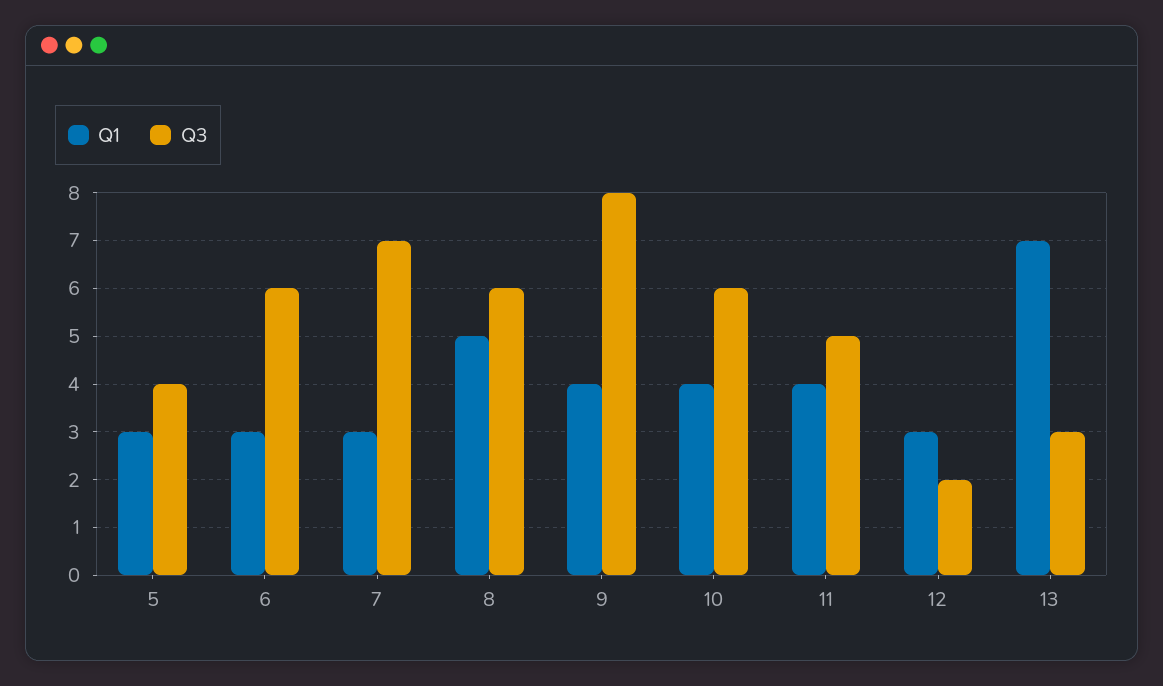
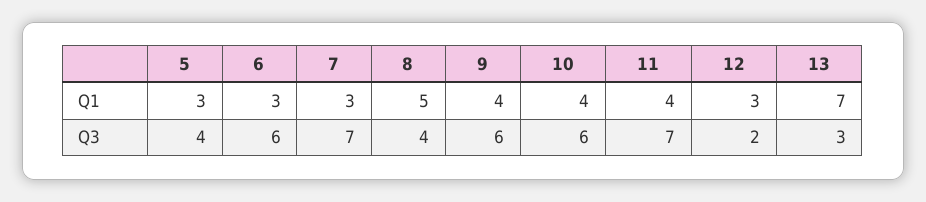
  {
    "Q1": {
      "5": 3,
      "6": 3,
      "7": 3,
      "8": 5,
      "9": 4,
      "10": 4,
      "11": 4,
      "12": 3,
      "13": 7
    },
    "Q3": {
      "5": 4,
      "6": 6,
      "7": 7,
-     "8": 6,
+     "8": 4,
-     "9": 8,
+     "9": 6,
      "10": 6,
-     "11": 5,
+     "11": 7,
      "12": 2,
      "13": 3
    }
  }

